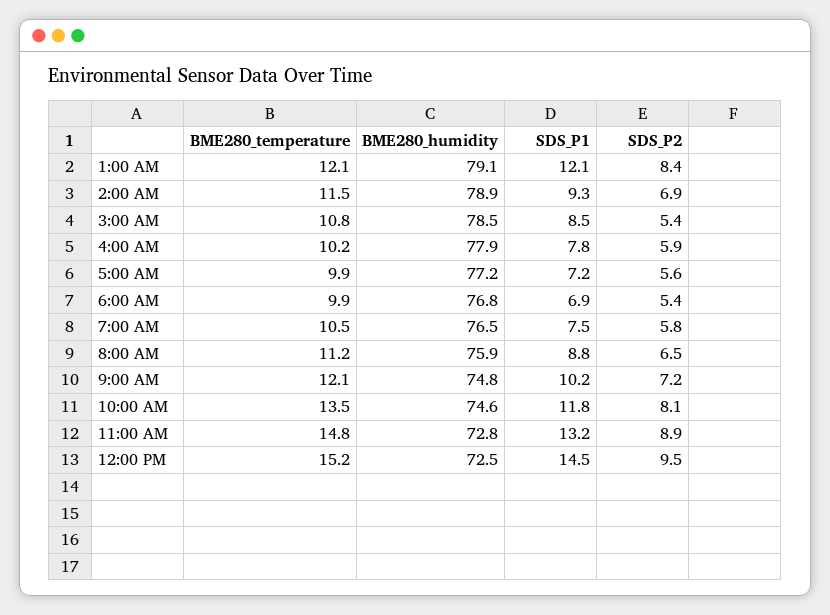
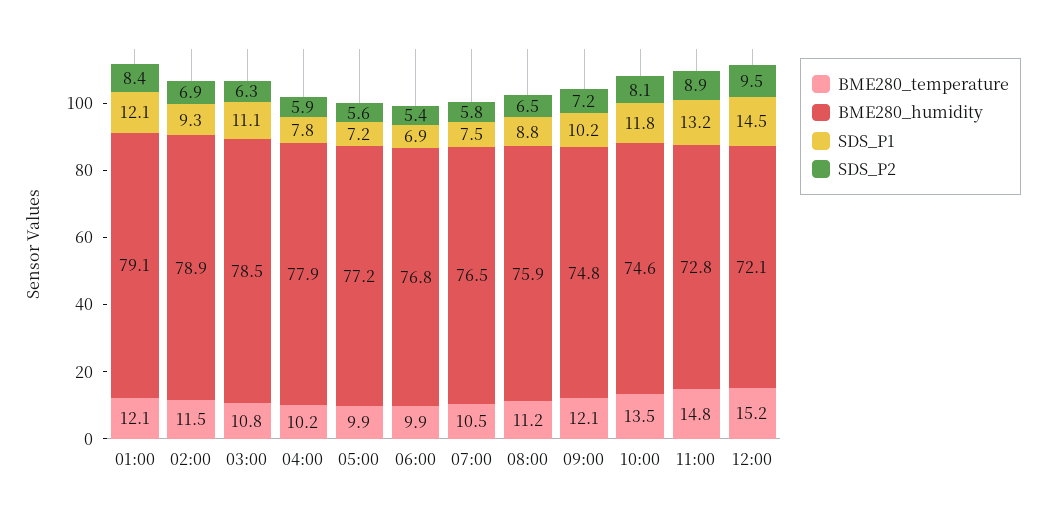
  {
    "BME280_temperature": {
      "1:00 AM": 12.1,
      "2:00 AM": 11.5,
      "3:00 AM": 10.8,
      "4:00 AM": 10.2,
      "5:00 AM": 9.9,
      "6:00 AM": 9.9,
      "7:00 AM": 10.5,
      "8:00 AM": 11.2,
      "9:00 AM": 12.1,
      "10:00 AM": 13.5,
      "11:00 AM": 14.8,
      "12:00 PM": 15.2
    },
    "BME280_humidity": {
      "1:00 AM": 79.1,
      "2:00 AM": 78.9,
      "3:00 AM": 78.5,
      "4:00 AM": 77.9,
      "5:00 AM": 77.2,
      "6:00 AM": 76.8,
      "7:00 AM": 76.5,
      "8:00 AM": 75.9,
      "9:00 AM": 74.8,
      "10:00 AM": 74.6,
      "11:00 AM": 72.8,
-     "12:00 PM": 72.5
+     "12:00 PM": 72.1
    },
    "SDS_P1": {
      "1:00 AM": 12.1,
      "2:00 AM": 9.3,
-     "3:00 AM": 8.5,
+     "3:00 AM": 11.1,
      "4:00 AM": 7.8,
      "5:00 AM": 7.2,
      "6:00 AM": 6.9,
      "7:00 AM": 7.5,
      "8:00 AM": 8.8,
      "9:00 AM": 10.2,
      "10:00 AM": 11.8,
      "11:00 AM": 13.2,
      "12:00 PM": 14.5
    },
    "SDS_P2": {
      "1:00 AM": 8.4,
      "2:00 AM": 6.9,
-     "3:00 AM": 5.4,
+     "3:00 AM": 6.3,
      "4:00 AM": 5.9,
      "5:00 AM": 5.6,
      "6:00 AM": 5.4,
      "7:00 AM": 5.8,
      "8:00 AM": 6.5,
      "9:00 AM": 7.2,
      "10:00 AM": 8.1,
      "11:00 AM": 8.9,
      "12:00 PM": 9.5
    }
  }

